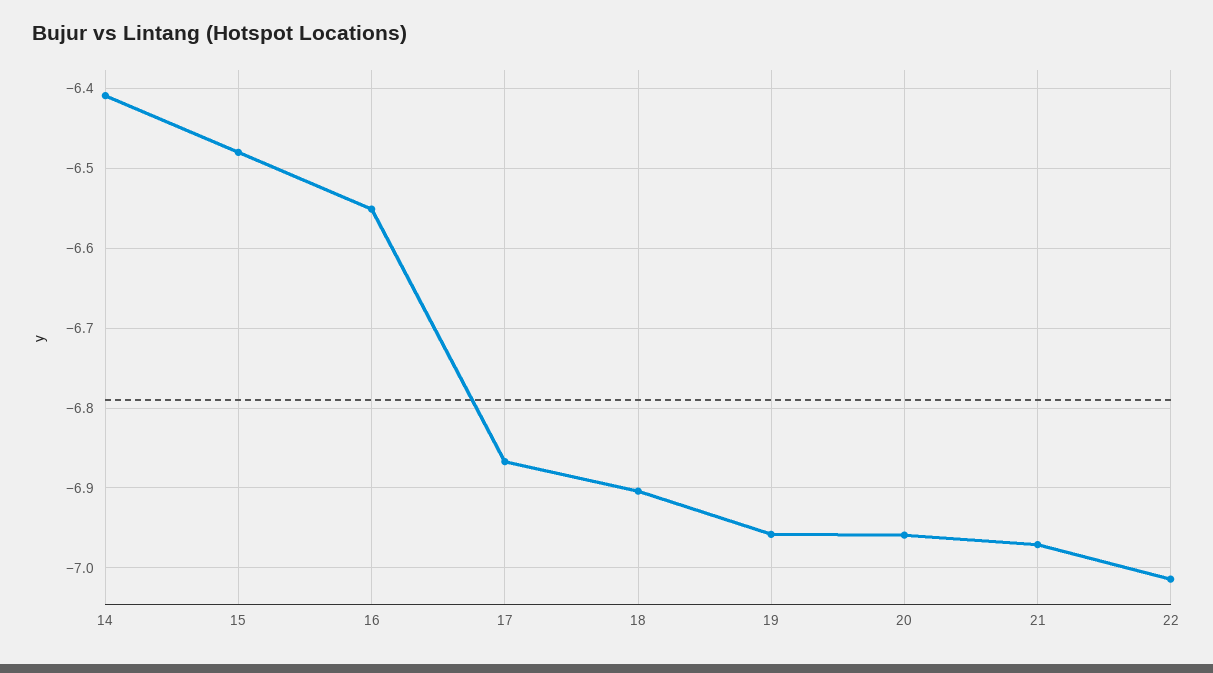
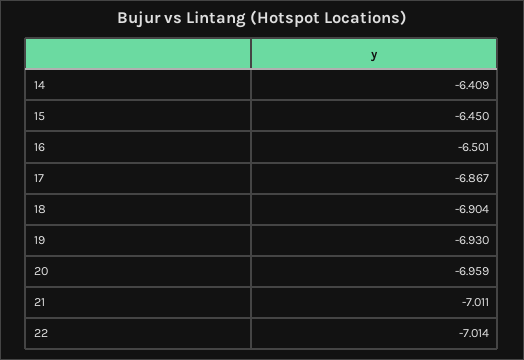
  {
    "14": -6.409,
-   "15": -6.48,
+   "15": -6.45,
-   "16": -6.55,
+   "16": -6.501,
    "17": -6.867,
    "18": -6.904,
-   "19": -6.96,
+   "19": -6.93,
    "20": -6.959,
-   "21": -6.97,
+   "21": -7.011,
    "22": -7.014
  }

